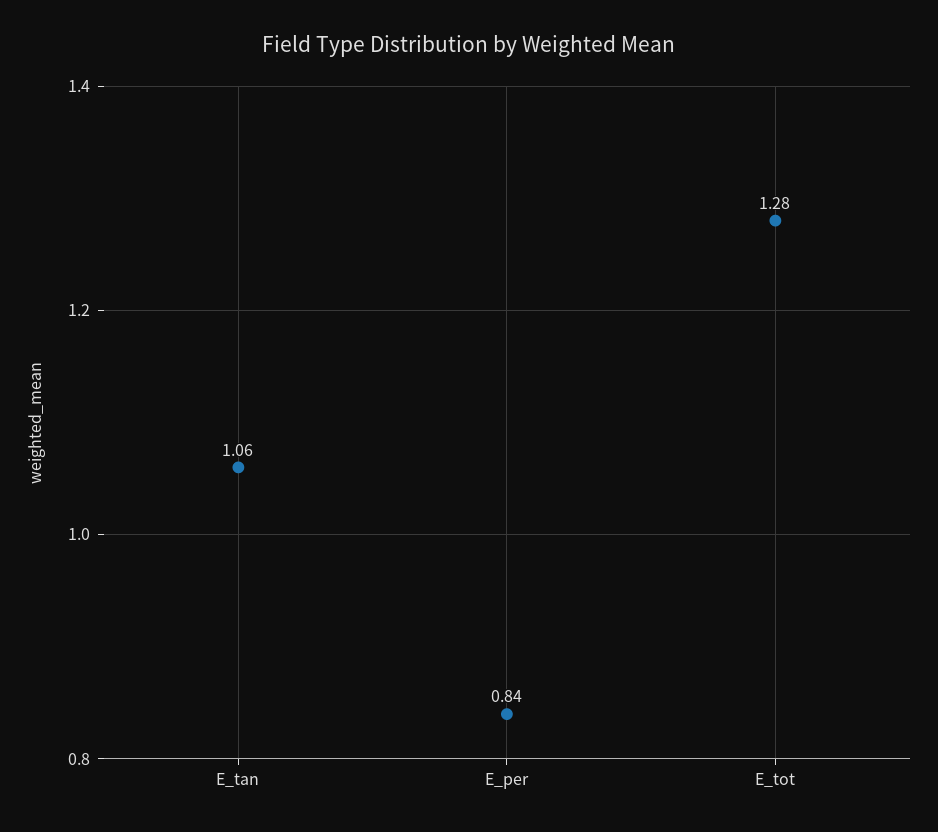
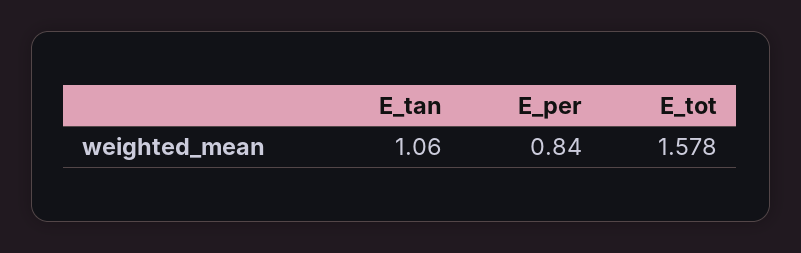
  {
    "E_tan": 1.06,
    "E_per": 0.84,
-   "E_tot": 1.28
+   "E_tot": 1.578
  }

